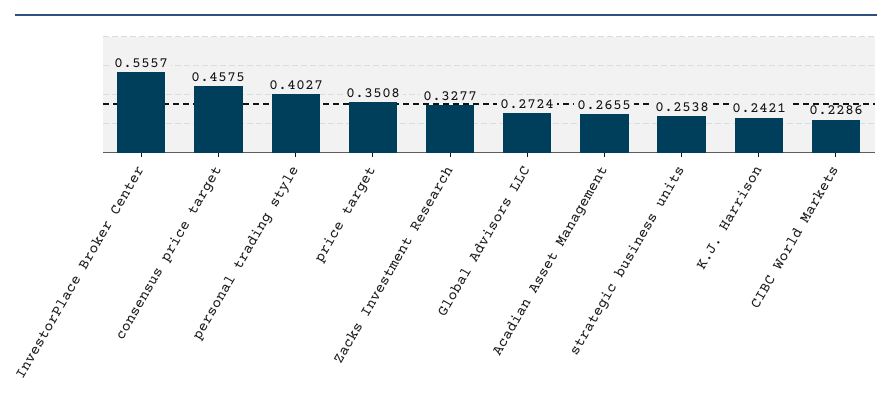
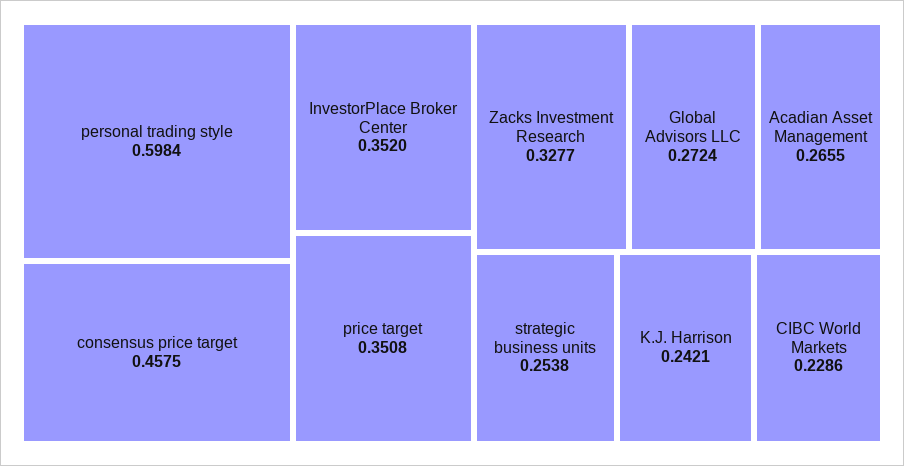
  {
-   "InvestorPlace Broker Center": 0.5557,
+   "InvestorPlace Broker Center": 0.352,
    "consensus price target": 0.4575,
-   "personal trading style": 0.4027,
+   "personal trading style": 0.5984,
    "price target": 0.3508,
    "Zacks Investment Research": 0.3277,
    "Global Advisors LLC": 0.2724,
    "Acadian Asset Management": 0.2655,
    "strategic business units": 0.2538,
    "K.J. Harrison": 0.2421,
    "CIBC World Markets": 0.2286
  }

